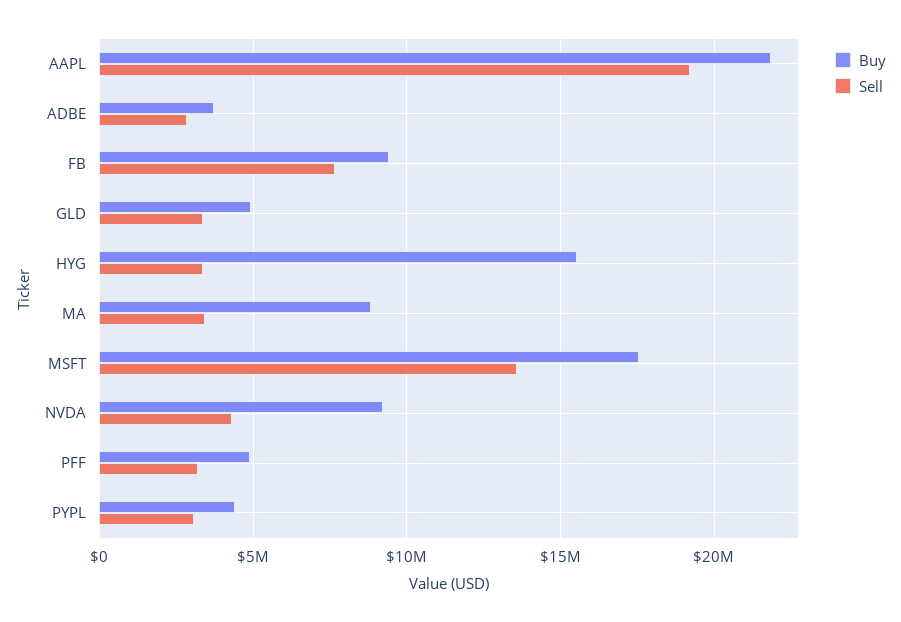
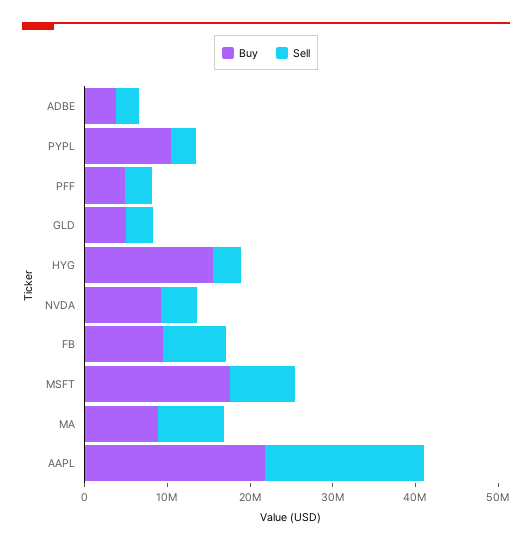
  {
    "Buy": {
      "AAPL": 22000000,
      "ADBE": 3500000,
      "FB": 9500000,
      "GLD": 5000000,
      "HYG": 15500000,
      "MA": 9000000,
      "MSFT": 17500000,
      "NVDA": 9000000,
      "PFF": 5000000,
-     "PYPL": 4500000
+     "PYPL": 10000000
    },
    "Sell": {
      "AAPL": 19000000,
      "ADBE": 3000000,
      "FB": 7500000,
      "GLD": 3500000,
      "HYG": 3500000,
-     "MA": 3500000,
+     "MA": 8000000,
-     "MSFT": 13500000,
+     "MSFT": 8000000,
      "NVDA": 4500000,
      "PFF": 3000000,
      "PYPL": 3000000
    }
  }

